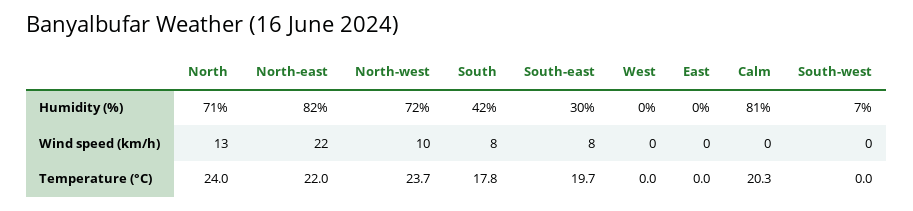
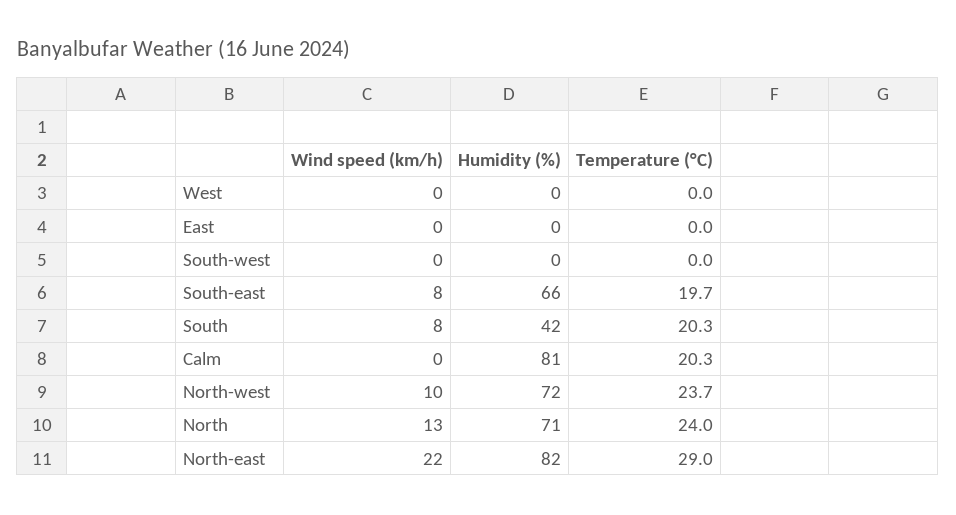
  {
    "North": {
      "Humidity (%)": 71,
      "Wind speed (km/h)": 13,
      "Temperature (°C)": 24
    },
    "North-east": {
      "Humidity (%)": 82,
      "Wind speed (km/h)": 22,
-     "Temperature (°C)": 22
+     "Temperature (°C)": 29
    },
    "North-west": {
      "Humidity (%)": 72,
      "Wind speed (km/h)": 10,
      "Temperature (°C)": 23.7
    },
    "South": {
      "Humidity (%)": 42,
      "Wind speed (km/h)": 8,
-     "Temperature (°C)": 17.8
+     "Temperature (°C)": 20.3
    },
    "South-east": {
-     "Humidity (%)": 30,
+     "Humidity (%)": 66,
      "Wind speed (km/h)": 8,
      "Temperature (°C)": 19.7
    },
    "West": {
      "Humidity (%)": 0,
      "Wind speed (km/h)": 0,
      "Temperature (°C)": 0
    },
    "East": {
      "Humidity (%)": 0,
      "Wind speed (km/h)": 0,
      "Temperature (°C)": 0
    },
    "Calm": {
      "Humidity (%)": 81,
      "Wind speed (km/h)": 0,
      "Temperature (°C)": 20.3
    },
    "South-west": {
-     "Humidity (%)": 7,
+     "Humidity (%)": 0,
      "Wind speed (km/h)": 0,
      "Temperature (°C)": 0
    }
  }

